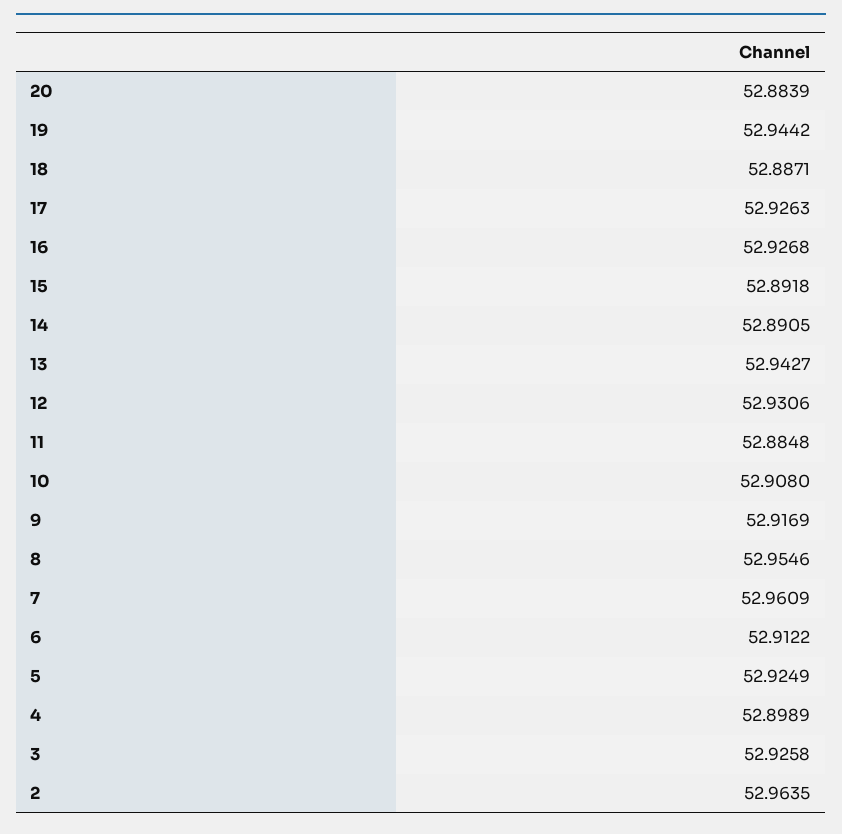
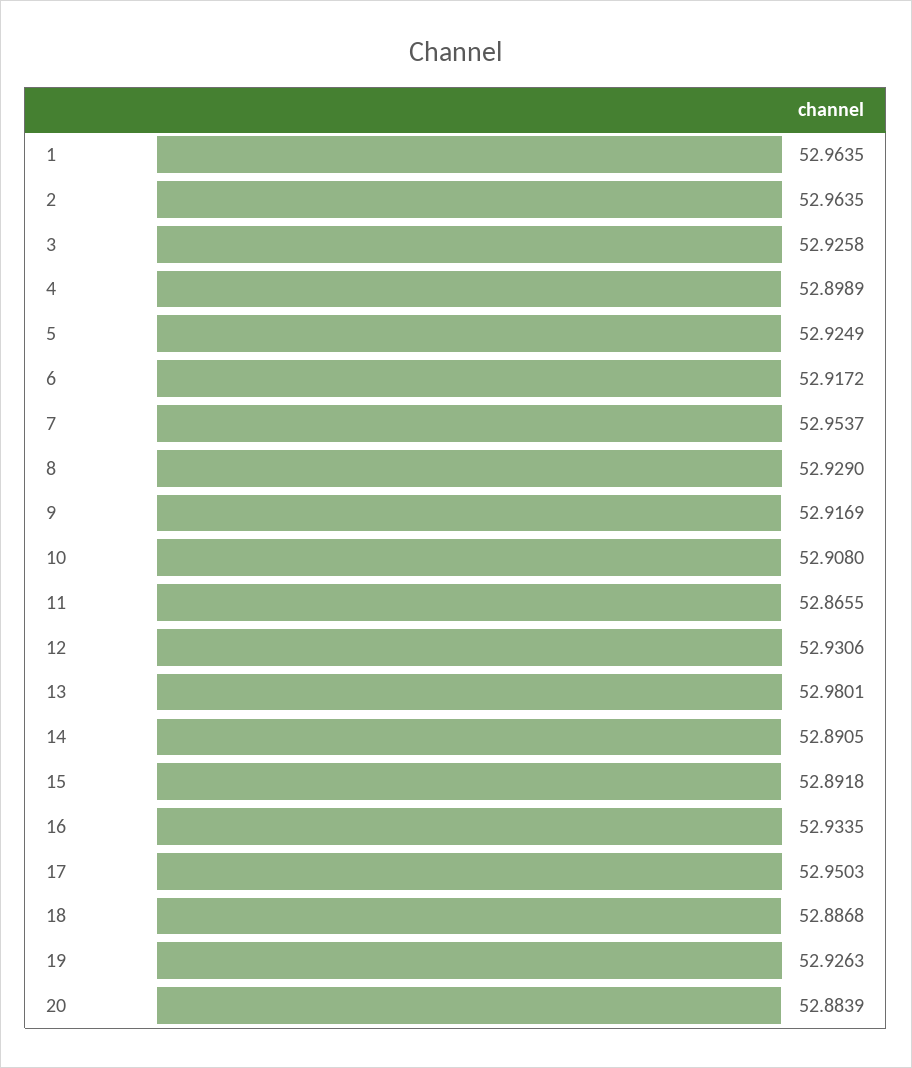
  {
    "20": 52.8839,
-   "19": 52.9442,
+   "19": 52.9263,
-   "18": 52.8871,
+   "18": 52.8868,
-   "17": 52.9263,
+   "17": 52.9503,
-   "16": 52.9268,
+   "16": 52.9335,
    "15": 52.8918,
    "14": 52.8905,
-   "13": 52.9427,
+   "13": 52.9801,
    "12": 52.9306,
-   "11": 52.8848,
+   "11": 52.8655,
    "10": 52.908,
    "9": 52.9169,
-   "8": 52.9546,
+   "8": 52.929,
-   "7": 52.9609,
+   "7": 52.9537,
-   "6": 52.9122,
+   "6": 52.9172,
    "5": 52.9249,
    "4": 52.8989,
    "3": 52.9258,
-   "2": 52.9635
+   "2": 52.9635,
+   "1": 52.9635
  }

